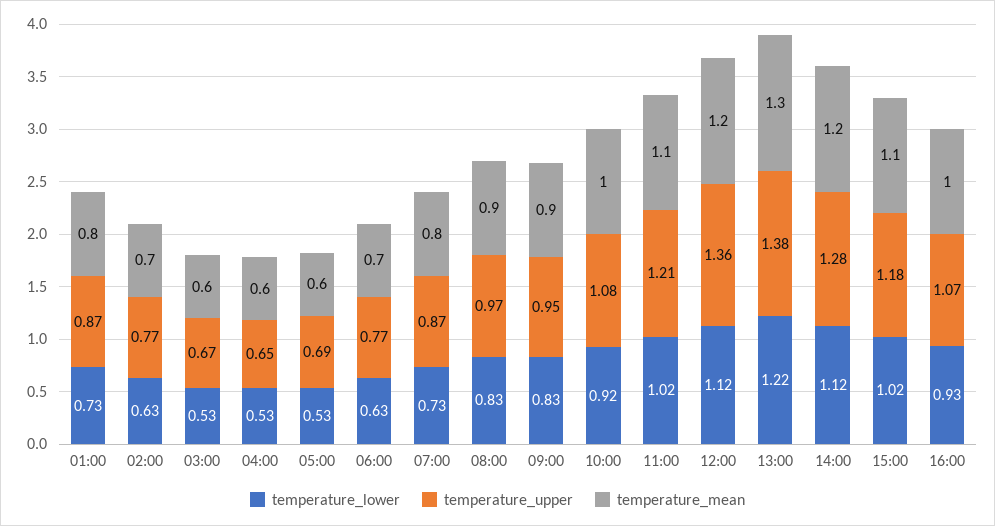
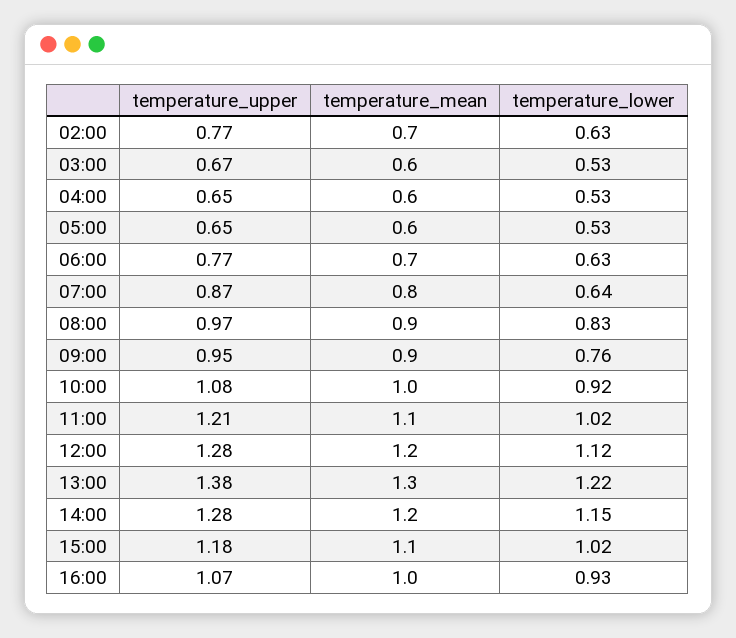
  {
    "temperature_lower": {
-     "01:00": 0.73,
      "02:00": 0.63,
      "03:00": 0.53,
      "04:00": 0.53,
      "05:00": 0.53,
      "06:00": 0.63,
-     "07:00": 0.73,
+     "07:00": 0.64,
      "08:00": 0.83,
-     "09:00": 0.83,
+     "09:00": 0.76,
      "10:00": 0.92,
      "11:00": 1.02,
      "12:00": 1.12,
      "13:00": 1.22,
-     "14:00": 1.12,
+     "14:00": 1.15,
      "15:00": 1.02,
      "16:00": 0.93
    },
    "temperature_upper": {
-     "01:00": 0.87,
      "02:00": 0.77,
      "03:00": 0.67,
      "04:00": 0.65,
-     "05:00": 0.69,
+     "05:00": 0.65,
      "06:00": 0.77,
      "07:00": 0.87,
      "08:00": 0.97,
      "09:00": 0.95,
      "10:00": 1.08,
      "11:00": 1.21,
-     "12:00": 1.36,
+     "12:00": 1.28,
      "13:00": 1.38,
      "14:00": 1.28,
      "15:00": 1.18,
      "16:00": 1.07
    },
    "temperature_mean": {
-     "01:00": 0.8,
      "02:00": 0.7,
      "03:00": 0.6,
      "04:00": 0.6,
      "05:00": 0.6,
      "06:00": 0.7,
      "07:00": 0.8,
      "08:00": 0.9,
      "09:00": 0.9,
      "10:00": 1,
      "11:00": 1.1,
      "12:00": 1.2,
      "13:00": 1.3,
      "14:00": 1.2,
      "15:00": 1.1,
      "16:00": 1
    }
  }

